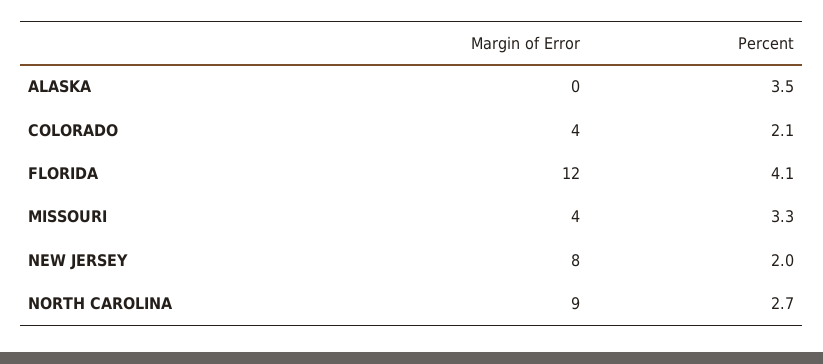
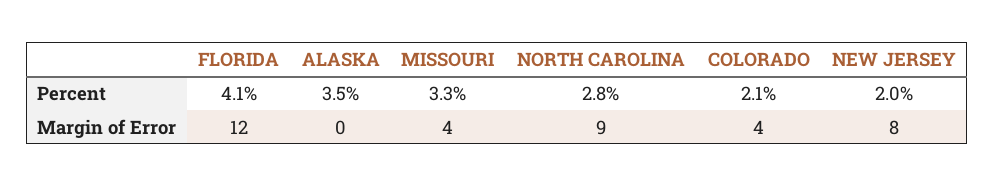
  {
    "Margin of Error": {
      "ALASKA": 0,
      "COLORADO": 4,
      "FLORIDA": 12,
      "MISSOURI": 4,
      "NEW JERSEY": 8,
      "NORTH CAROLINA": 9
    },
    "Percent": {
      "ALASKA": 3.5,
      "COLORADO": 2.1,
      "FLORIDA": 4.1,
      "MISSOURI": 3.3,
      "NEW JERSEY": 2,
-     "NORTH CAROLINA": 2.7
+     "NORTH CAROLINA": 2.8
    }
  }

